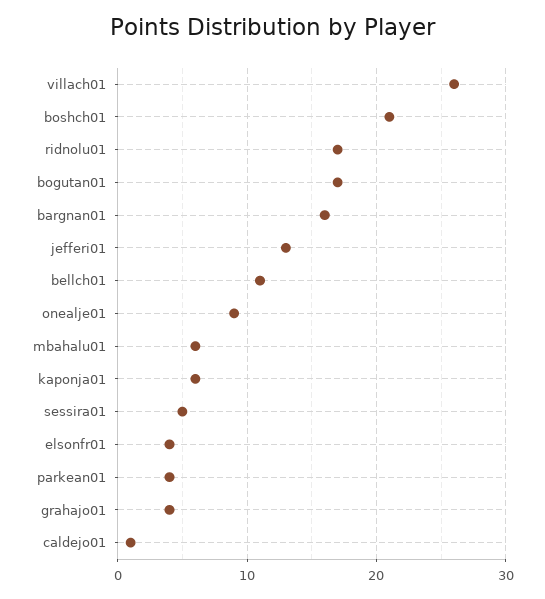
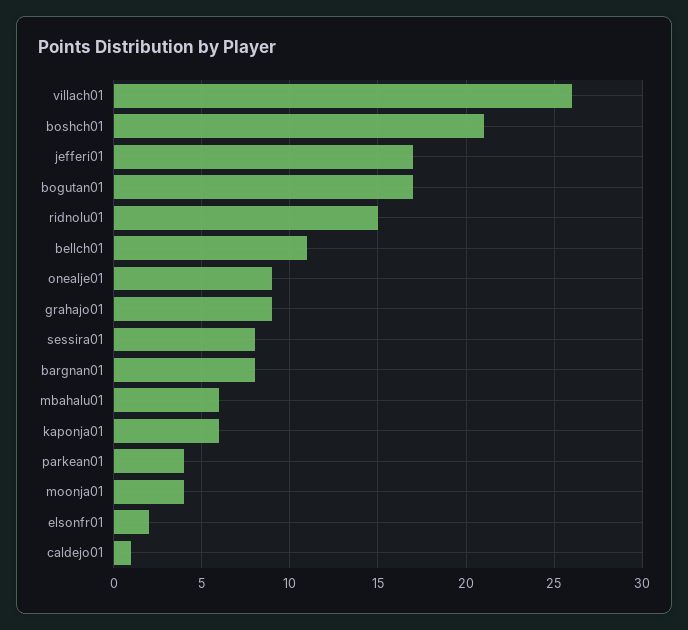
  {
    "villach01": 26,
    "boshch01": 21,
-   "ridnolu01": 17,
+   "ridnolu01": 15,
    "bogutan01": 17,
-   "bargnan01": 16,
+   "bargnan01": 8,
-   "jefferi01": 13,
+   "jefferi01": 17,
    "bellch01": 11,
    "onealje01": 9,
    "mbahalu01": 6,
    "kaponja01": 6,
-   "sessira01": 5,
+   "sessira01": 8,
-   "elsonfr01": 4,
+   "elsonfr01": 2,
    "parkean01": 4,
-   "grahajo01": 4,
+   "grahajo01": 9,
-   "caldejo01": 1
+   "caldejo01": 1,
+   "moonja01": 4
  }

